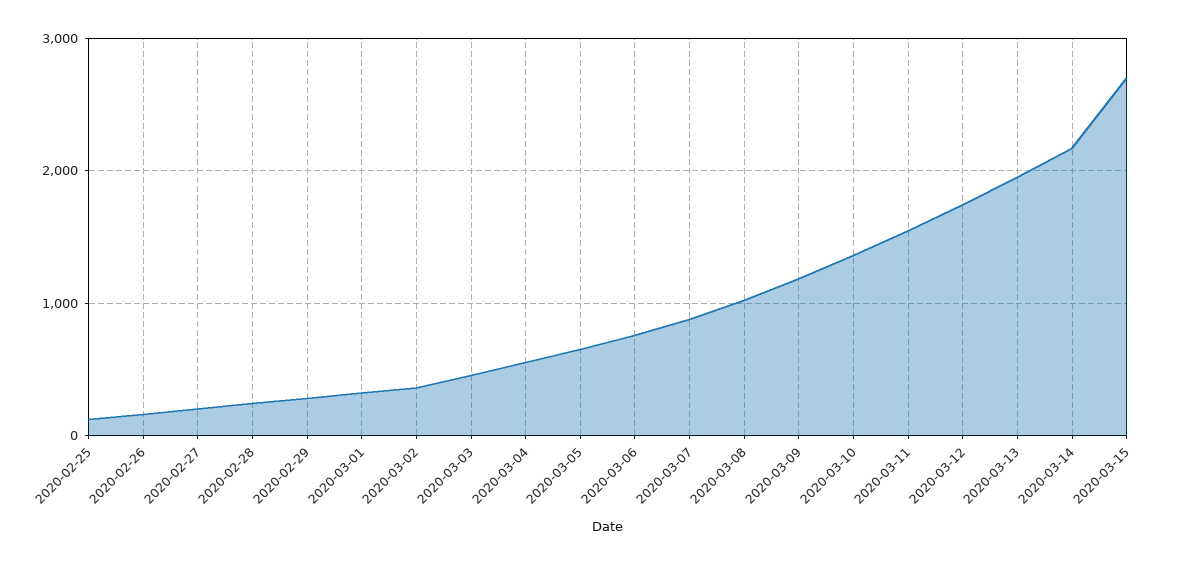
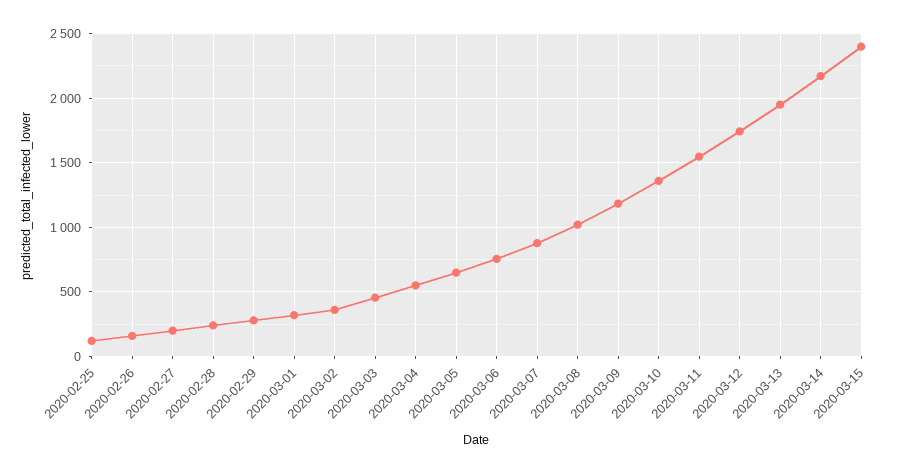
  {
    "2020-02-25": 100,
    "2020-02-26": 150,
    "2020-02-27": 200,
    "2020-02-28": 250,
    "2020-02-29": 300,
    "2020-03-01": 300,
    "2020-03-02": 350,
    "2020-03-03": 450,
    "2020-03-04": 550,
    "2020-03-05": 650,
    "2020-03-06": 750,
    "2020-03-07": 900,
    "2020-03-08": 1000,
    "2020-03-09": 1200,
    "2020-03-10": 1350,
    "2020-03-11": 1550,
    "2020-03-12": 1750,
    "2020-03-13": 1950,
    "2020-03-14": 2150,
-   "2020-03-15": 2700
+   "2020-03-15": 2400
  }

